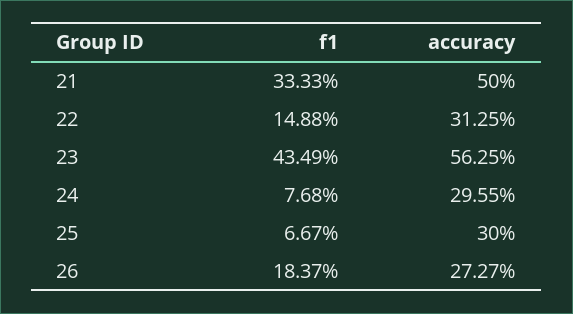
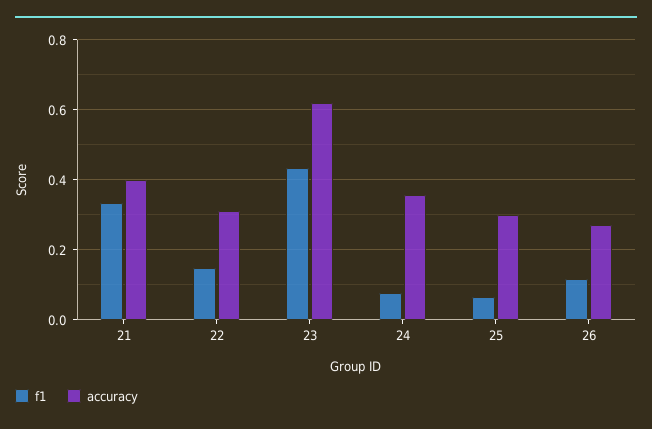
  {
    "f1": {
      "21": 0.3333,
      "22": 0.1488,
      "23": 0.4349,
      "24": 0.0768,
      "25": 0.0667,
-     "26": 0.1837
+     "26": 0.12
    },
    "accuracy": {
-     "21": 0.5,
+     "21": 0.4,
      "22": 0.3125,
-     "23": 0.5625,
+     "23": 0.62,
-     "24": 0.2955,
+     "24": 0.36,
      "25": 0.3,
      "26": 0.2727
    }
  }

